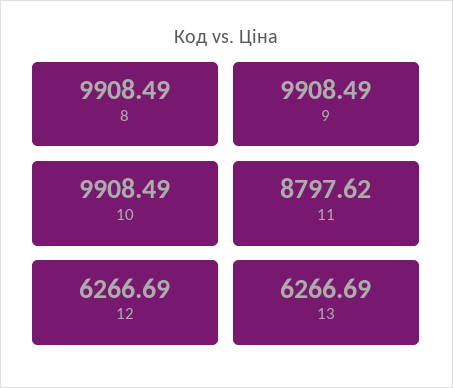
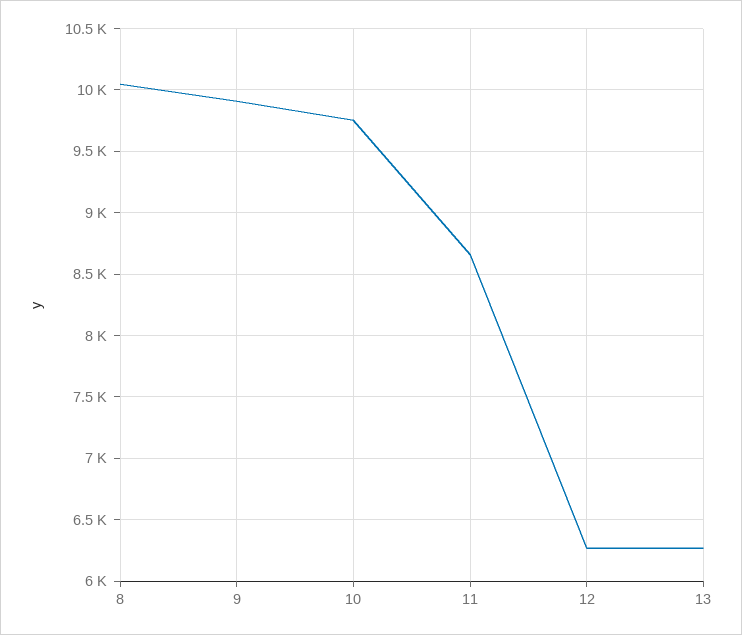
  {
-   "8": 9908.49,
+   "8": 10050,
    "9": 9908.49,
-   "10": 9908.49,
+   "10": 9750,
-   "11": 8797.62,
+   "11": 8650,
    "12": 6266.69,
    "13": 6266.69
  }

